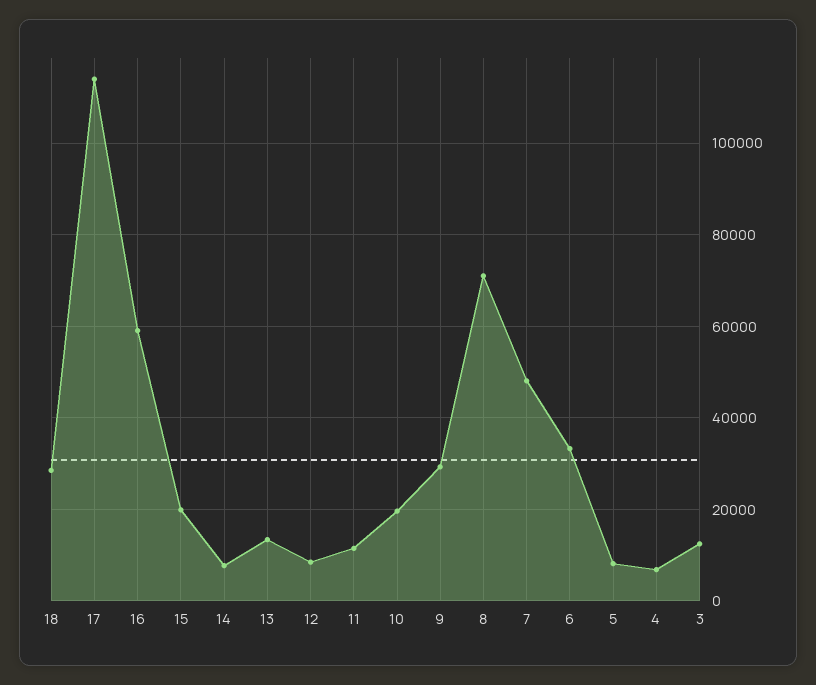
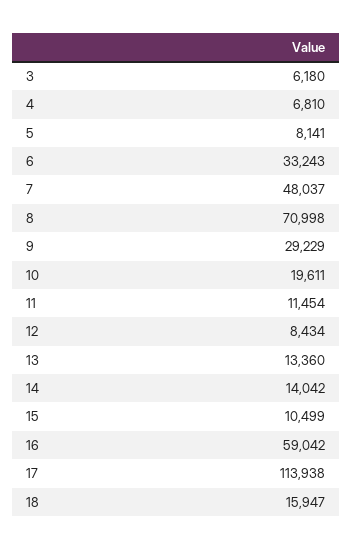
  {
-   "18": 28000,
+   "18": 15947,
    "17": 113938,
    "16": 59042,
-   "15": 20000,
+   "15": 10499,
-   "14": 8000,
+   "14": 14042,
    "13": 13360,
    "12": 8434,
    "11": 11454,
    "10": 19611,
    "9": 29229,
    "8": 70998,
    "7": 48037,
    "6": 33243,
    "5": 8141,
    "4": 6810,
-   "3": 12000
+   "3": 6180
  }

